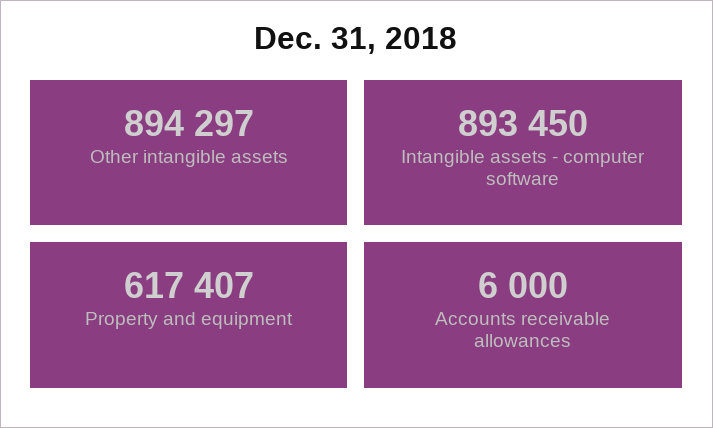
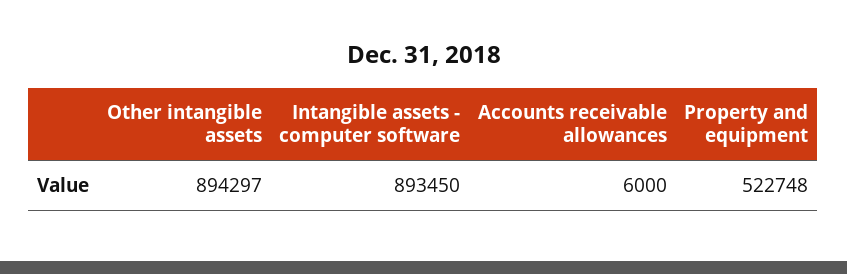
  {
    "Other intangible assets": 894297,
    "Intangible assets - computer software": 893450,
-   "Property and equipment": 617407,
+   "Property and equipment": 522748,
    "Accounts receivable allowances": 6000
  }

